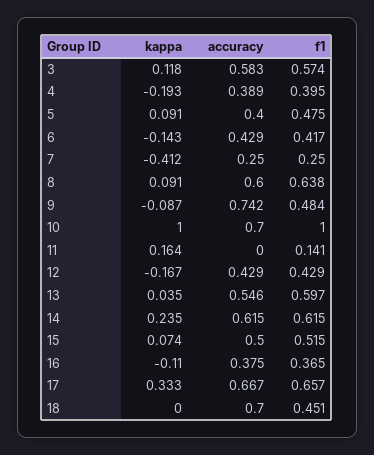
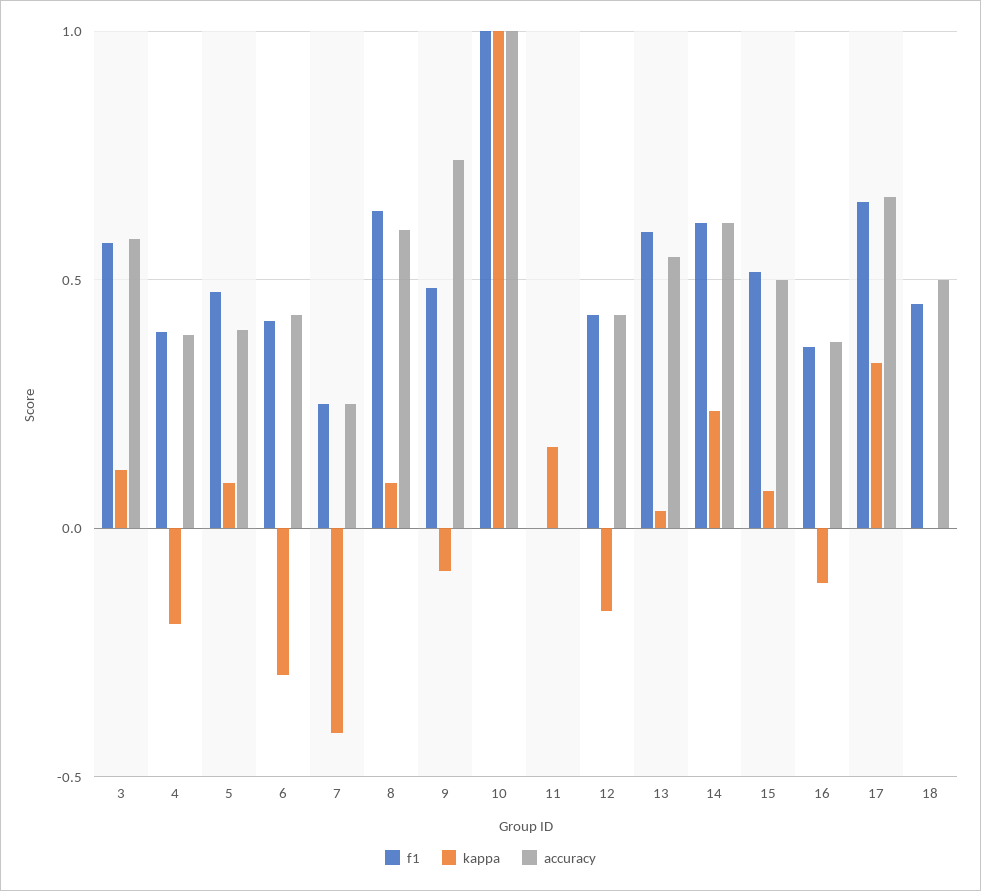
  {
    "kappa": {
      "3": 0.118,
      "4": -0.193,
      "5": 0.091,
-     "6": -0.143,
+     "6": -0.3,
      "7": -0.412,
      "8": 0.091,
      "9": -0.087,
      "10": 1,
      "11": 0.164,
      "12": -0.167,
      "13": 0.035,
      "14": 0.235,
      "15": 0.074,
      "16": -0.11,
      "17": 0.333,
      "18": 0
    },
    "accuracy": {
      "3": 0.583,
      "4": 0.389,
      "5": 0.4,
      "6": 0.429,
      "7": 0.25,
      "8": 0.6,
      "9": 0.742,
-     "10": 0.7,
+     "10": 1,
      "11": 0,
      "12": 0.429,
      "13": 0.546,
      "14": 0.615,
      "15": 0.5,
      "16": 0.375,
      "17": 0.667,
-     "18": 0.7
+     "18": 0.5
    },
    "f1": {
      "3": 0.574,
      "4": 0.395,
      "5": 0.475,
      "6": 0.417,
      "7": 0.25,
      "8": 0.638,
      "9": 0.484,
      "10": 1,
-     "11": 0.141,
+     "11": 0,
      "12": 0.429,
      "13": 0.597,
      "14": 0.615,
      "15": 0.515,
      "16": 0.365,
      "17": 0.657,
      "18": 0.451
    }
  }

